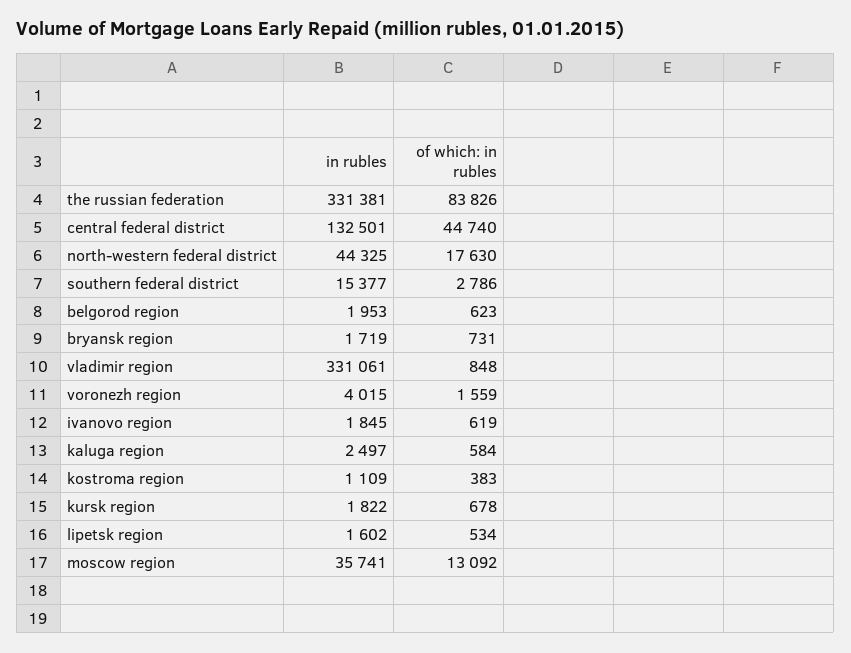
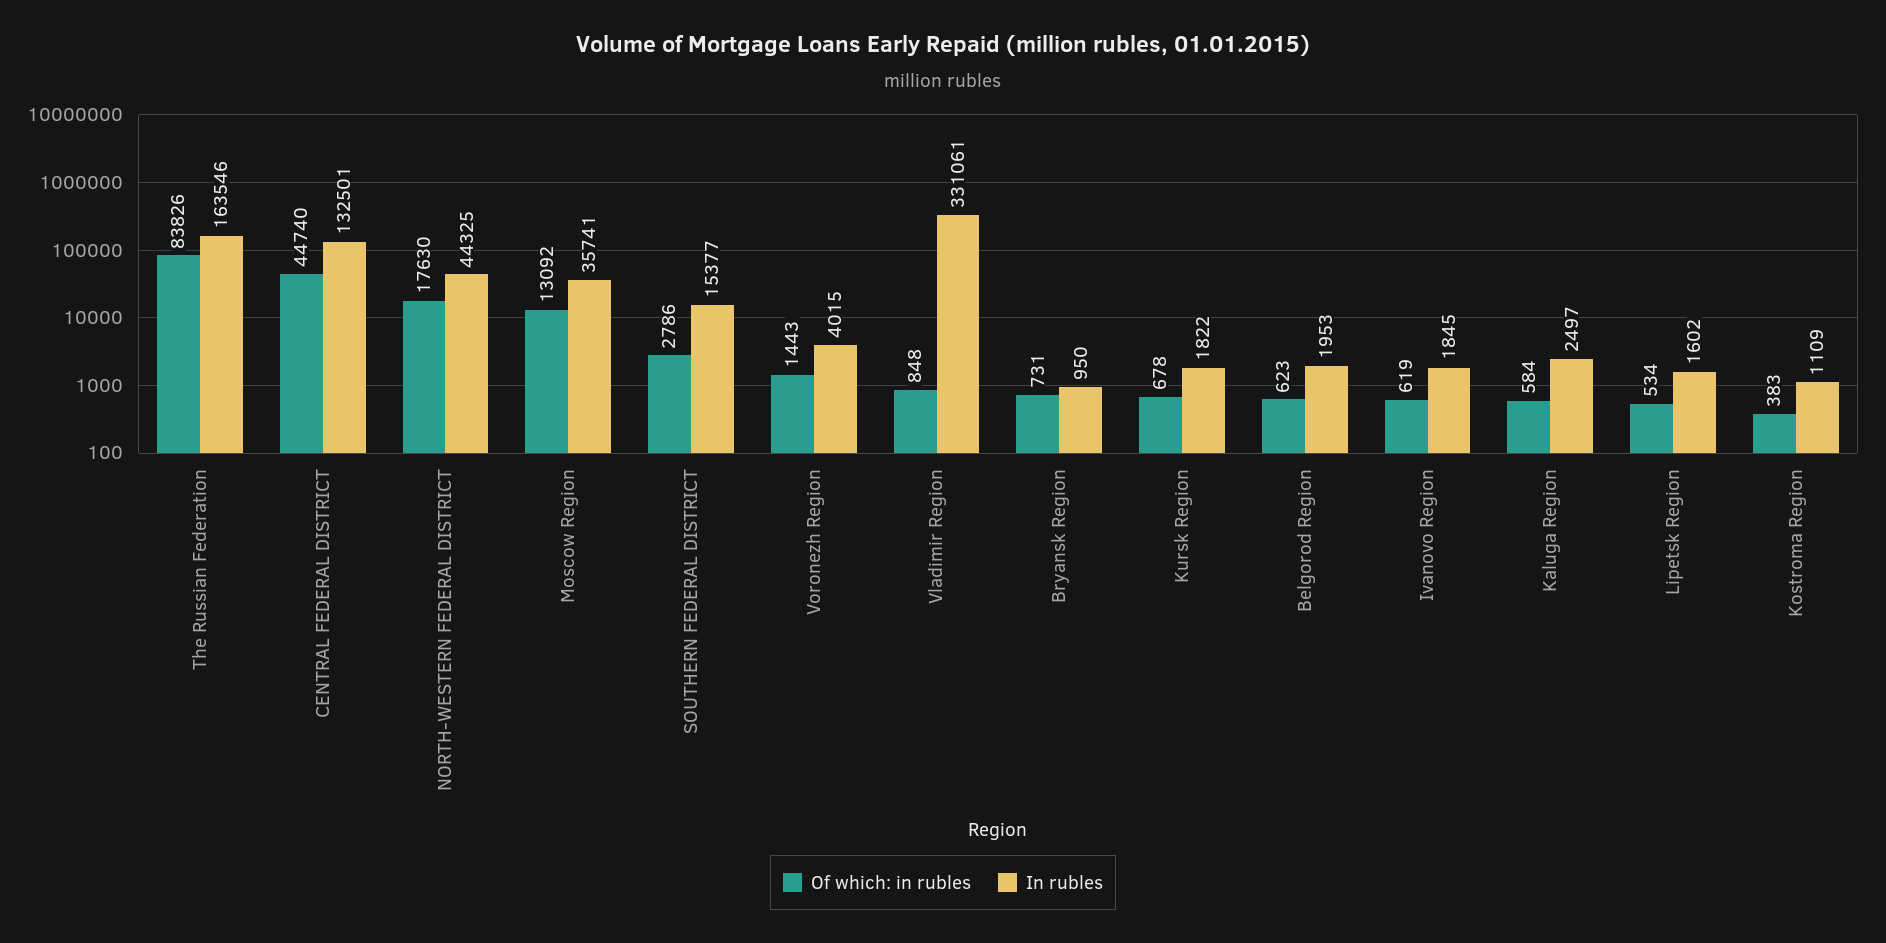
  {
    "in rubles": {
-     "the russian federation": 331381,
+     "the russian federation": 163546,
      "central federal district": 132501,
      "north-western federal district": 44325,
      "southern federal district": 15377,
      "belgorod region": 1953,
-     "bryansk region": 1719,
+     "bryansk region": 950,
      "vladimir region": 331061,
      "voronezh region": 4015,
      "ivanovo region": 1845,
      "kaluga region": 2497,
      "kostroma region": 1109,
      "kursk region": 1822,
      "lipetsk region": 1602,
      "moscow region": 35741
    },
    "of which: in rubles": {
      "the russian federation": 83826,
      "central federal district": 44740,
      "north-western federal district": 17630,
      "southern federal district": 2786,
      "belgorod region": 623,
      "bryansk region": 731,
      "vladimir region": 848,
-     "voronezh region": 1559,
+     "voronezh region": 1443,
      "ivanovo region": 619,
      "kaluga region": 584,
      "kostroma region": 383,
      "kursk region": 678,
      "lipetsk region": 534,
      "moscow region": 13092
    }
  }

